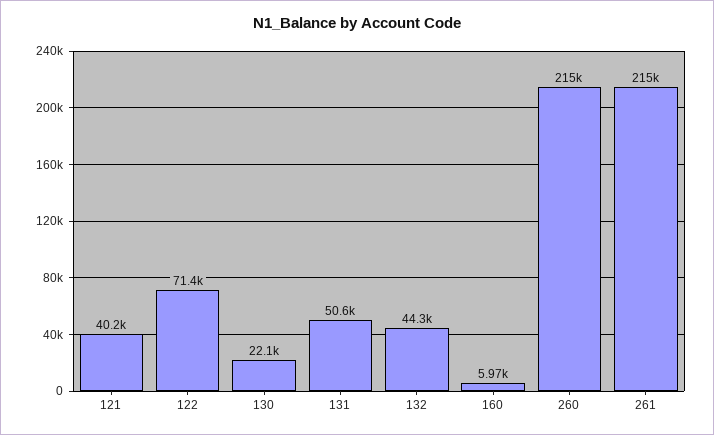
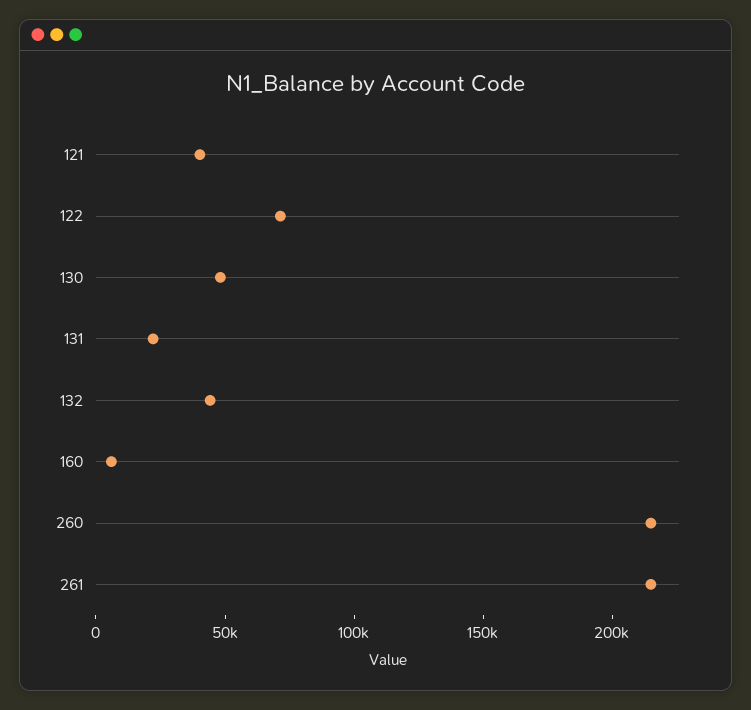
  {
    "121": 40200,
    "122": 71400,
-   "130": 22100,
+   "130": 50000,
-   "131": 50600,
+   "131": 20000,
    "132": 44300,
    "160": 5970,
    "260": 215000,
    "261": 215000
  }

